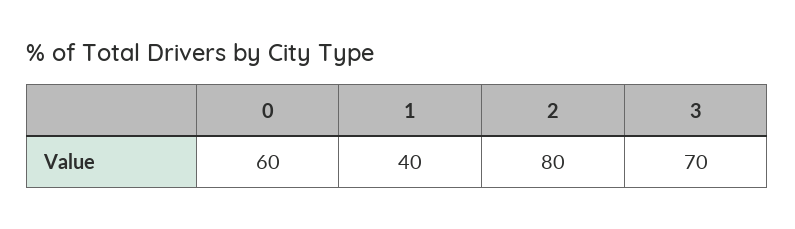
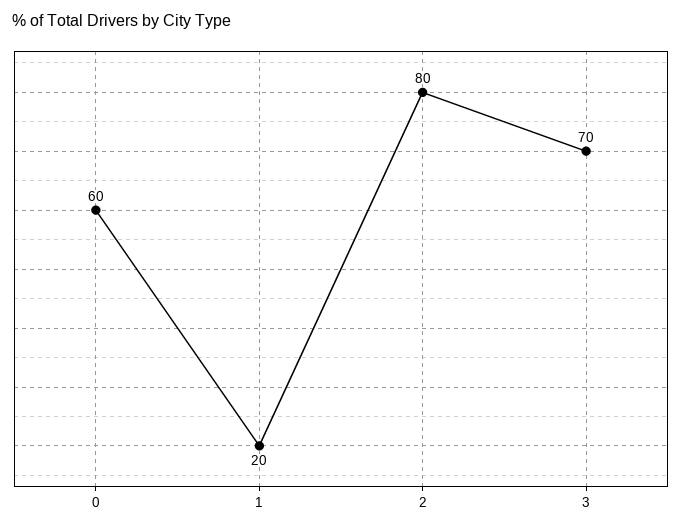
  {
    "0": 60,
-   "1": 40,
+   "1": 20,
    "2": 80,
    "3": 70
  }

